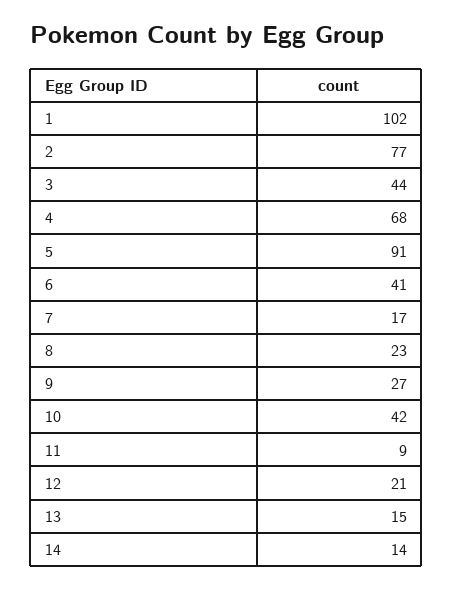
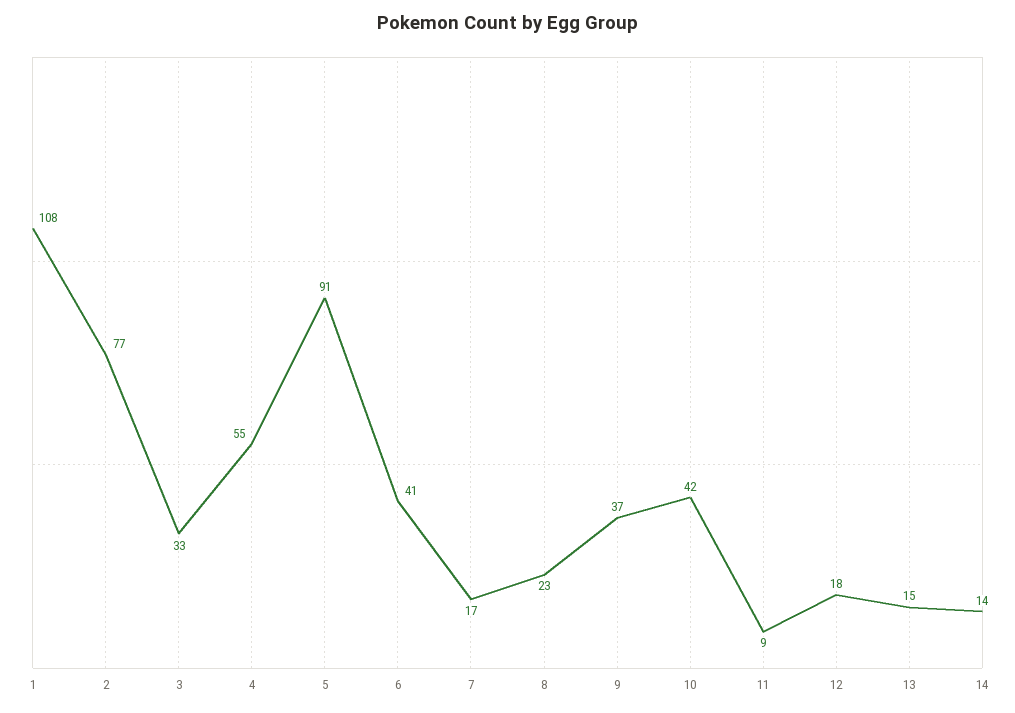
  {
-   "1": 102,
+   "1": 108,
    "2": 77,
-   "3": 44,
+   "3": 33,
-   "4": 68,
+   "4": 55,
    "5": 91,
    "6": 41,
    "7": 17,
    "8": 23,
-   "9": 27,
+   "9": 37,
    "10": 42,
    "11": 9,
-   "12": 21,
+   "12": 18,
    "13": 15,
    "14": 14
  }

